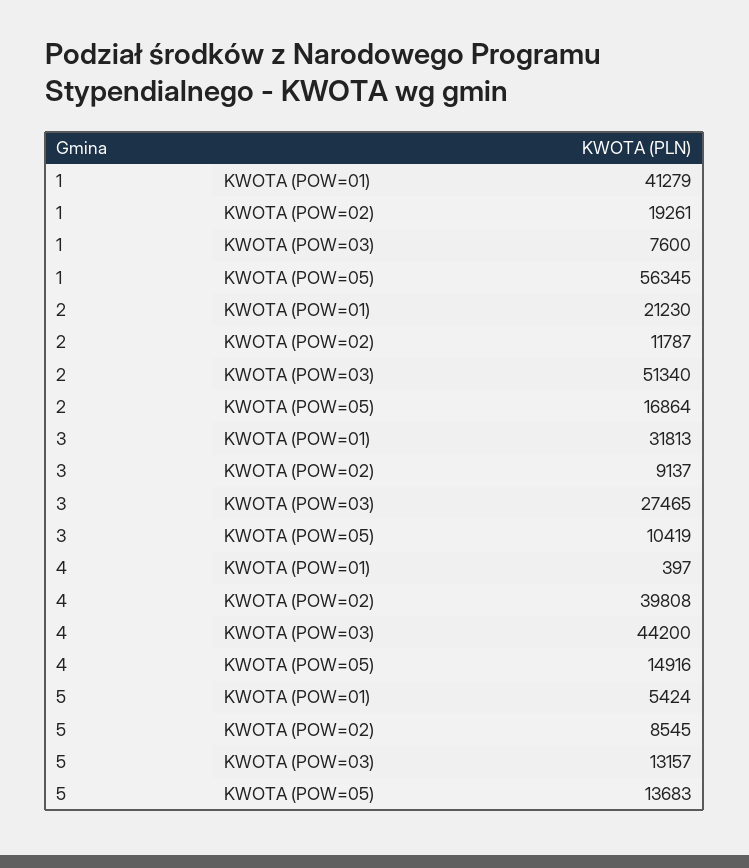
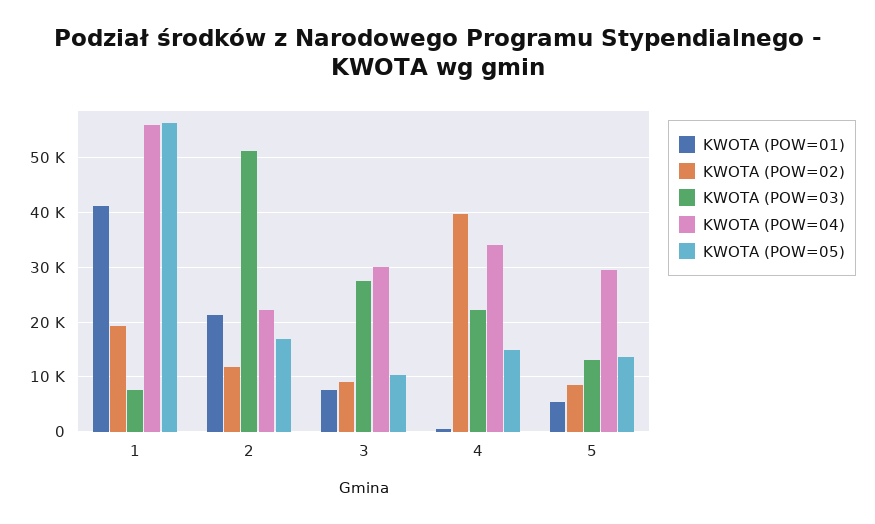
  {
    "KWOTA (POW=01)": {
      "1": 41279,
      "2": 21230,
-     "3": 31813,
+     "3": 8000,
      "4": 397,
      "5": 5424
    },
    "KWOTA (POW=02)": {
      "1": 19261,
      "2": 11787,
      "3": 9137,
      "4": 39808,
      "5": 8545
    },
    "KWOTA (POW=03)": {
      "1": 7600,
      "2": 51340,
      "3": 27465,
-     "4": 44200,
+     "4": 22000,
      "5": 13157
    },
    "KWOTA (POW=05)": {
      "1": 56345,
      "2": 16864,
      "3": 10419,
      "4": 14916,
      "5": 13683
-   }
+   },
+   "KWOTA (POW=04)": {
+     "1": 56000,
+     "2": 22000,
+     "3": 30000,
+     "4": 34000,
+     "5": 30000
+   }
  }

